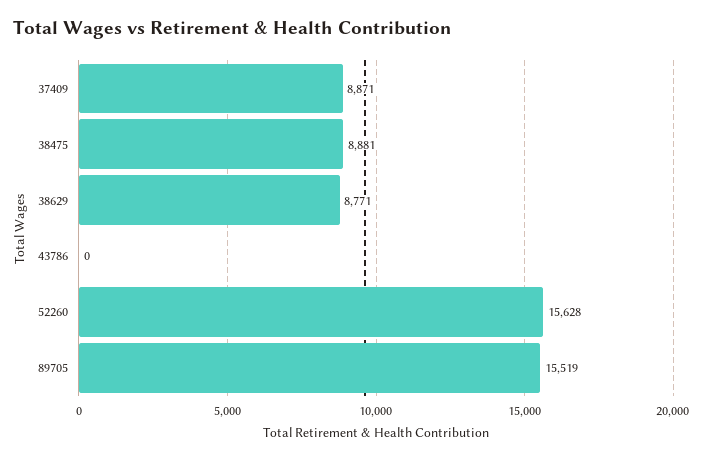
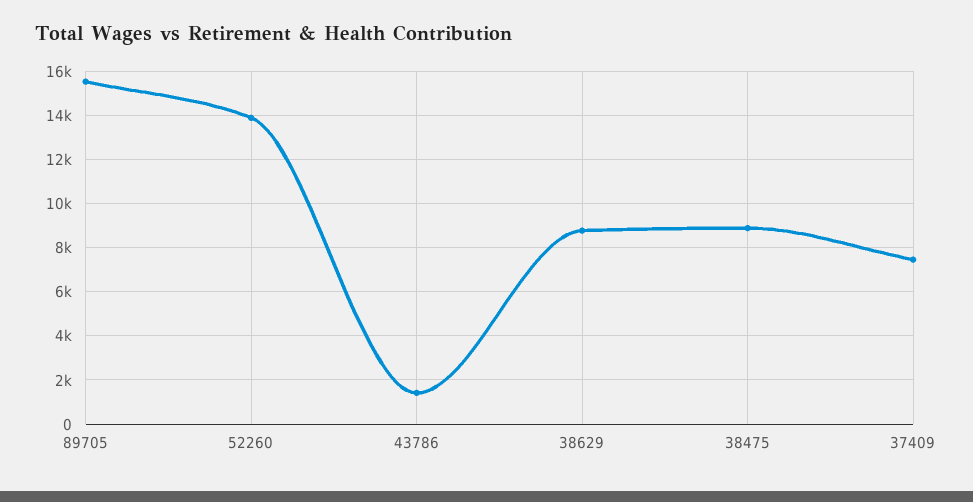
  {
-   "37409": 8871,
+   "37409": 7500,
    "38475": 8881,
    "38629": 8771,
-   "43786": 0,
+   "43786": 1500,
-   "52260": 15628,
+   "52260": 14000,
    "89705": 15519
  }

